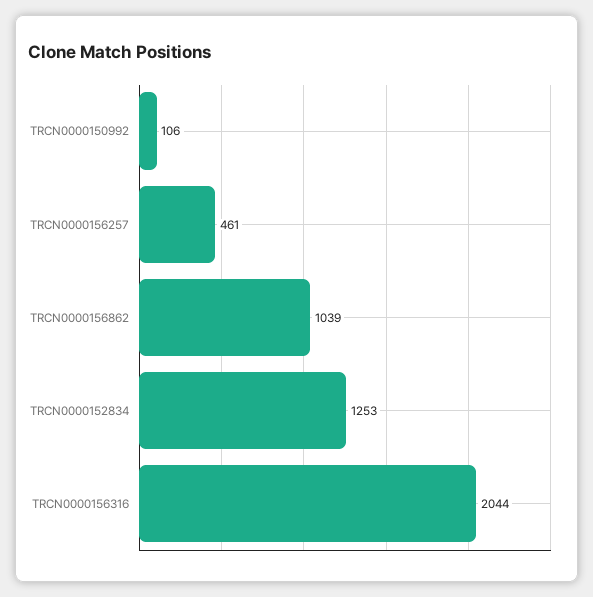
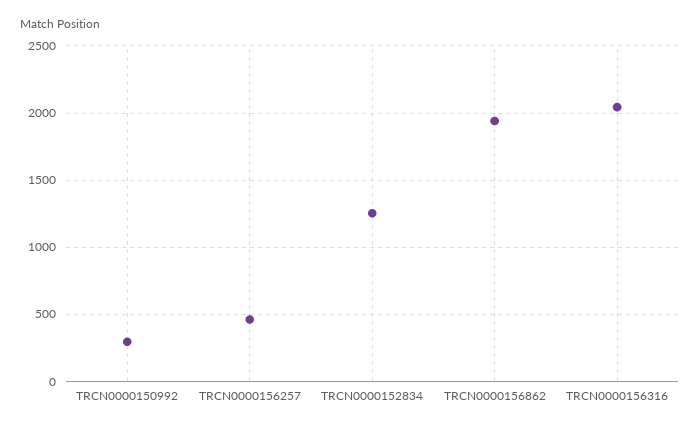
  {
-   "TRCN0000150992": 106,
+   "TRCN0000150992": 300,
    "TRCN0000156257": 461,
-   "TRCN0000156862": 1039,
+   "TRCN0000156862": 1950,
    "TRCN0000152834": 1253,
    "TRCN0000156316": 2044
  }

